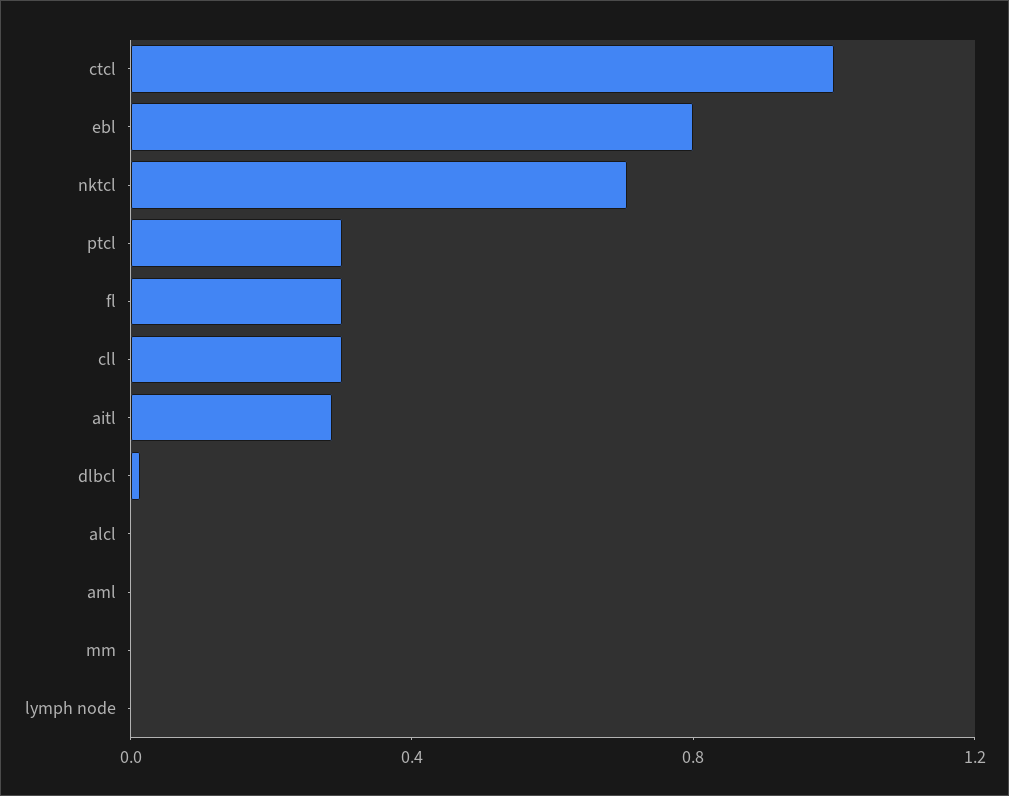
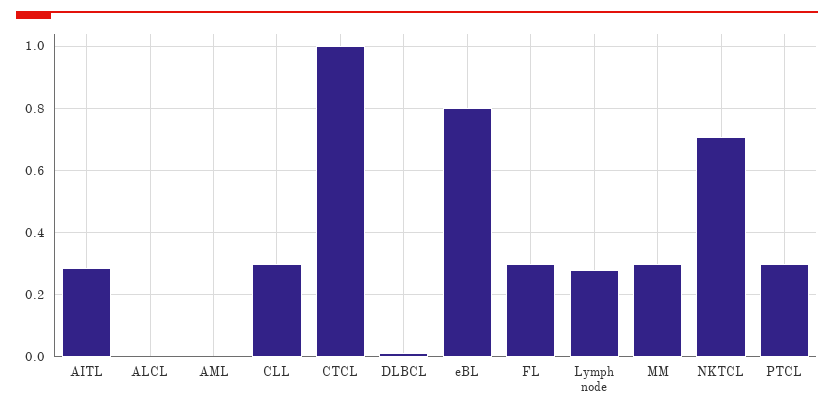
  {
    "ctcl": 1,
    "ebl": 0.8,
    "nktcl": 0.7,
    "ptcl": 0.3,
    "fl": 0.3,
    "cll": 0.3,
    "aitl": 0.28,
    "dlbcl": 0.02,
    "alcl": 0,
    "aml": 0,
-   "mm": 0,
+   "mm": 0.3,
-   "lymph node": 0
+   "lymph node": 0.28
  }

